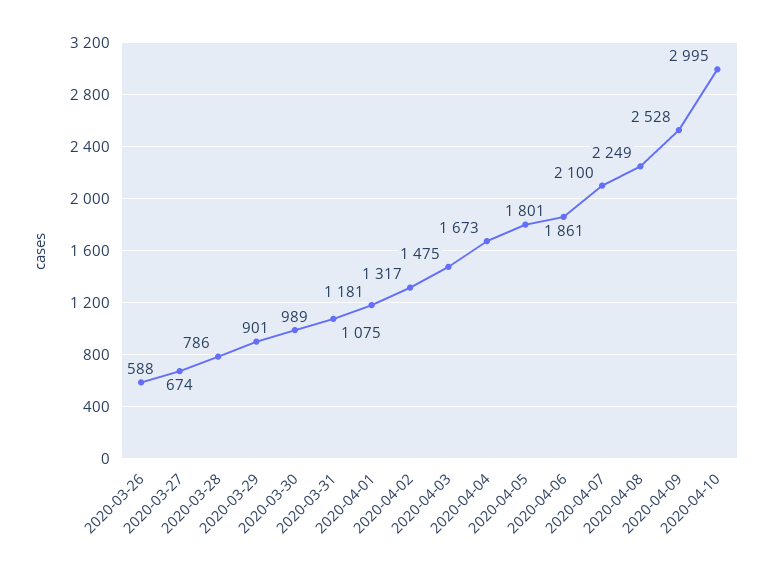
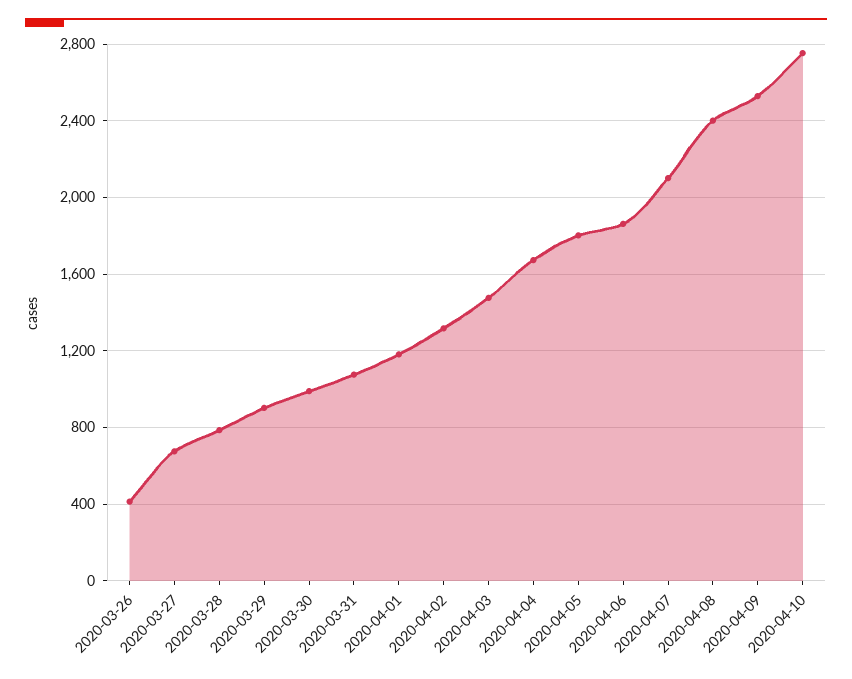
  {
-   "2020-03-26": 588,
+   "2020-03-26": 400,
    "2020-03-27": 674,
    "2020-03-28": 786,
    "2020-03-29": 901,
    "2020-03-30": 989,
    "2020-03-31": 1075,
    "2020-04-01": 1181,
    "2020-04-02": 1317,
    "2020-04-03": 1475,
    "2020-04-04": 1673,
    "2020-04-05": 1801,
    "2020-04-06": 1861,
    "2020-04-07": 2100,
-   "2020-04-08": 2249,
+   "2020-04-08": 2400,
    "2020-04-09": 2528,
-   "2020-04-10": 2995
+   "2020-04-10": 2750
  }

